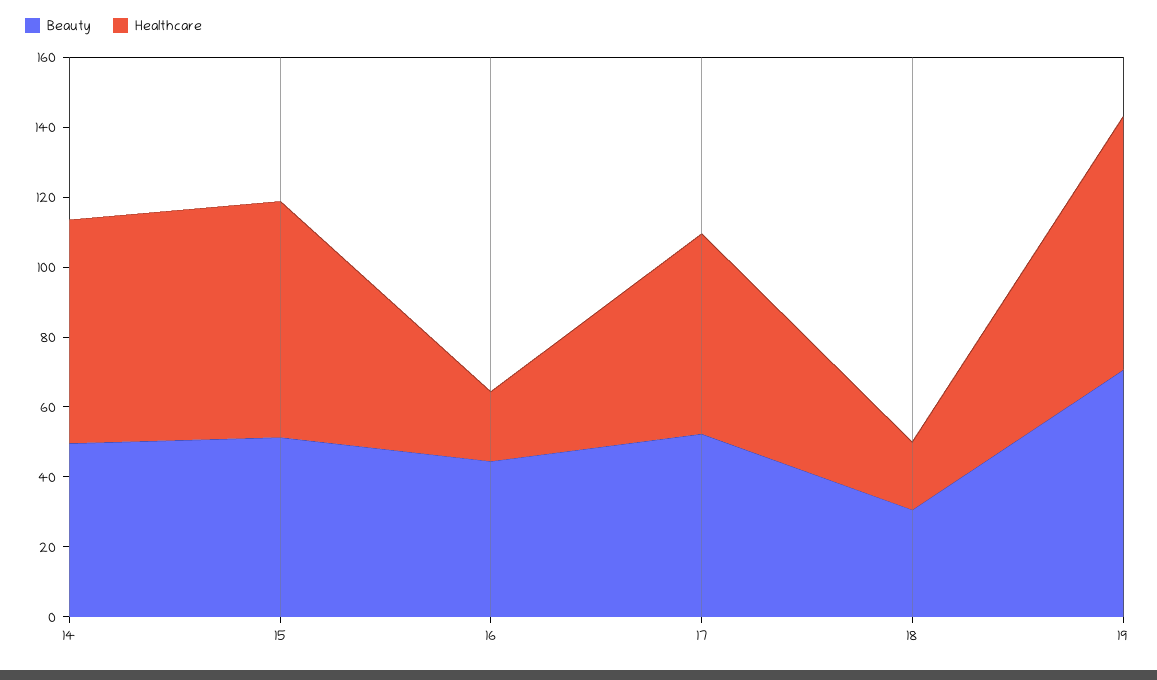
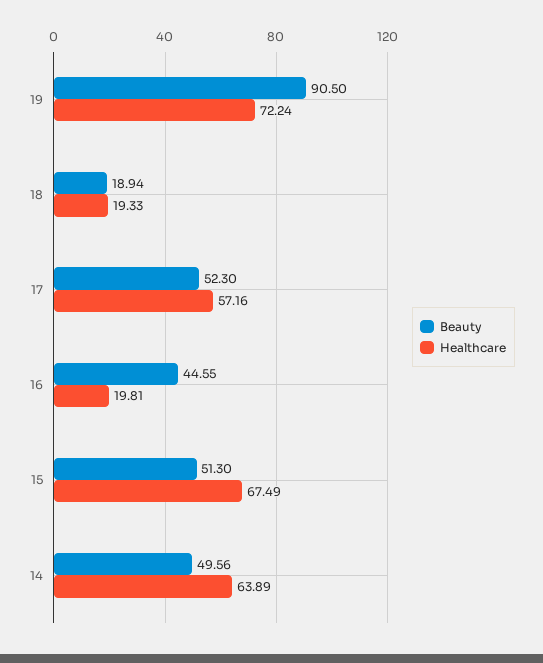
  {
    "Beauty": {
      "14": 49.56,
      "15": 51.3,
      "16": 44.55,
      "17": 52.3,
-     "18": 30,
+     "18": 18.94,
-     "19": 70
+     "19": 90.5
    },
    "Healthcare": {
      "14": 63.89,
      "15": 67.49,
      "16": 19.81,
      "17": 57.16,
      "18": 19.33,
      "19": 72.24
    }
  }

